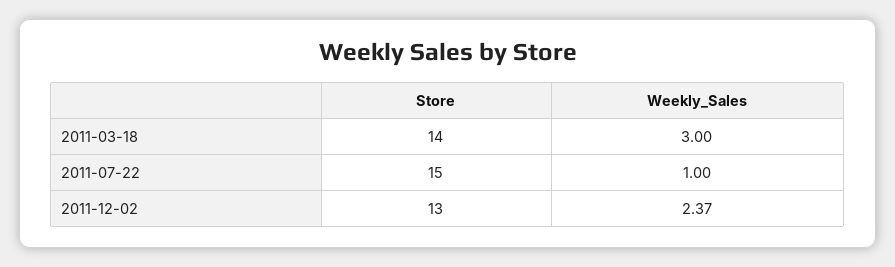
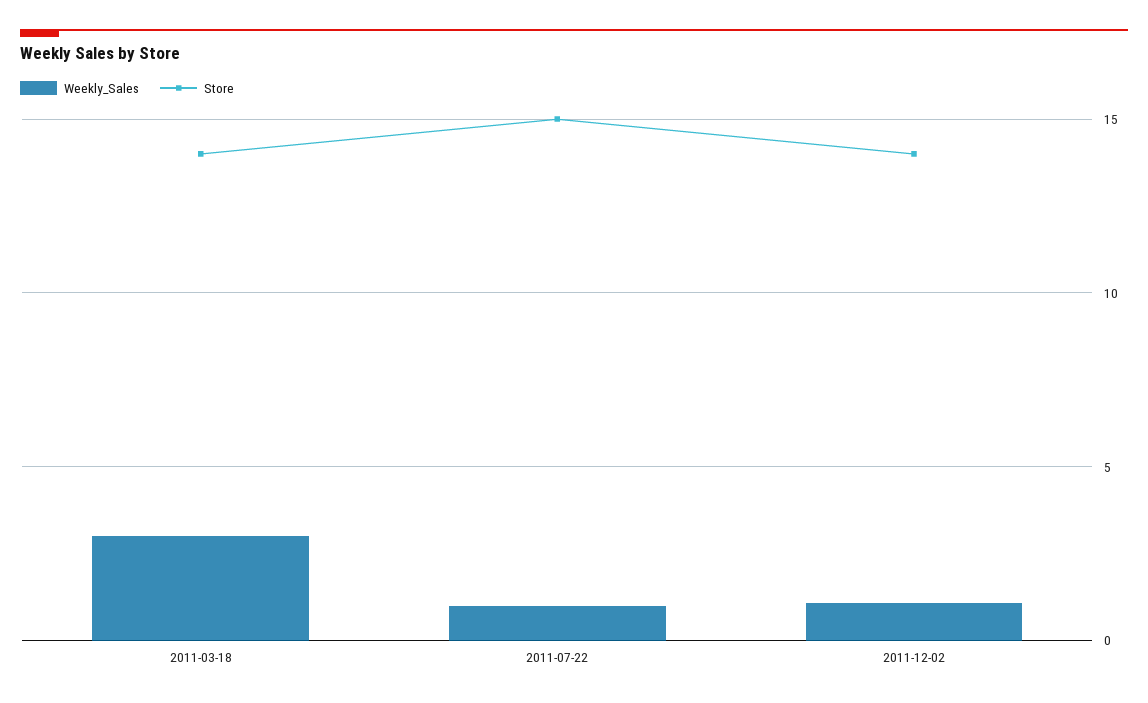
  {
    "Store": {
      "2011-03-18": 14,
      "2011-07-22": 15,
-     "2011-12-02": 13
+     "2011-12-02": 14
    },
    "Weekly_Sales": {
      "2011-03-18": 3,
      "2011-07-22": 1,
-     "2011-12-02": 2.37
+     "2011-12-02": 1
    }
  }

